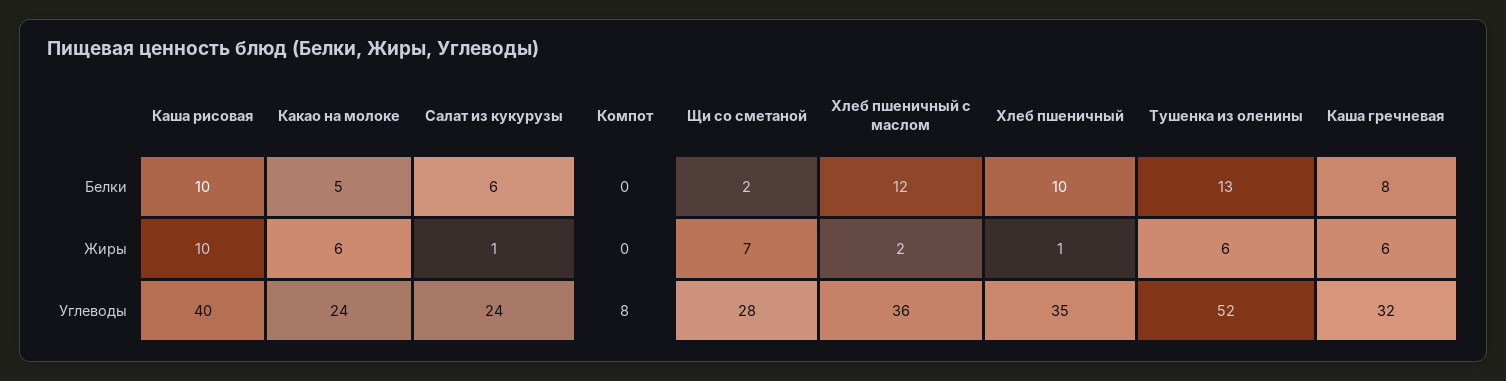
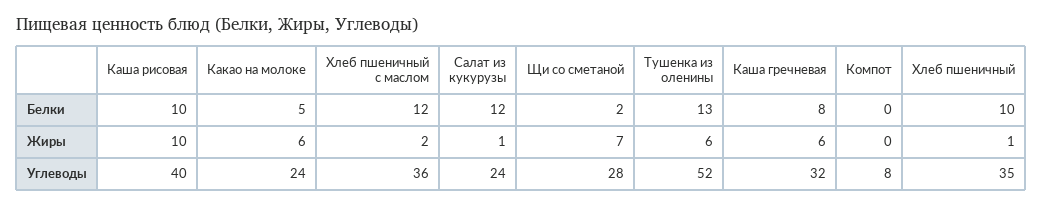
  {
    "Каша рисовая": {
      "Белки": 10,
      "Жиры": 10,
      "Углеводы": 40
    },
    "Какао на молоке": {
      "Белки": 5,
      "Жиры": 6,
      "Углеводы": 24
    },
    "Салат из кукурузы": {
-     "Белки": 6,
+     "Белки": 12,
      "Жиры": 1,
      "Углеводы": 24
    },
    "Компот": {
      "Белки": 0,
      "Жиры": 0,
      "Углеводы": 8
    },
    "Щи со сметаной": {
      "Белки": 2,
      "Жиры": 7,
      "Углеводы": 28
    },
    "Хлеб пшеничный с маслом": {
      "Белки": 12,
      "Жиры": 2,
      "Углеводы": 36
    },
    "Хлеб пшеничный": {
      "Белки": 10,
      "Жиры": 1,
      "Углеводы": 35
    },
    "Тушенка из оленины": {
      "Белки": 13,
      "Жиры": 6,
      "Углеводы": 52
    },
    "Каша гречневая": {
      "Белки": 8,
      "Жиры": 6,
      "Углеводы": 32
    }
  }

